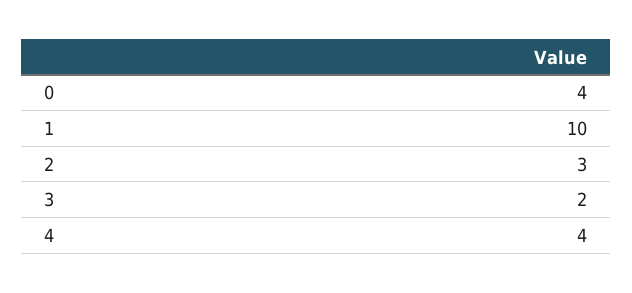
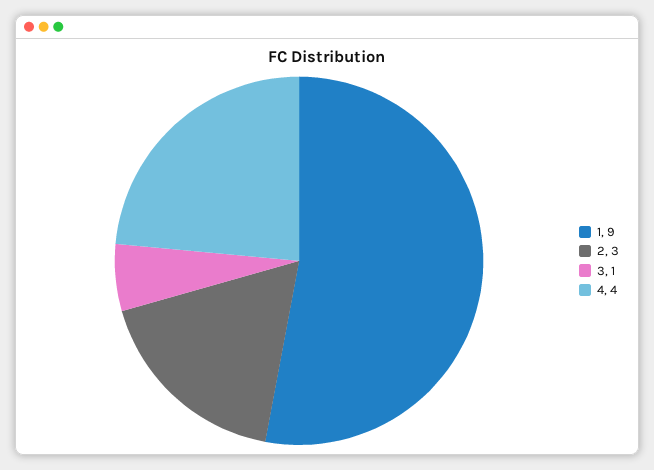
  {
-   "0": 4,
-   "1": 10,
+   "1": 9,
    "2": 3,
-   "3": 2,
+   "3": 1,
    "4": 4
  }

